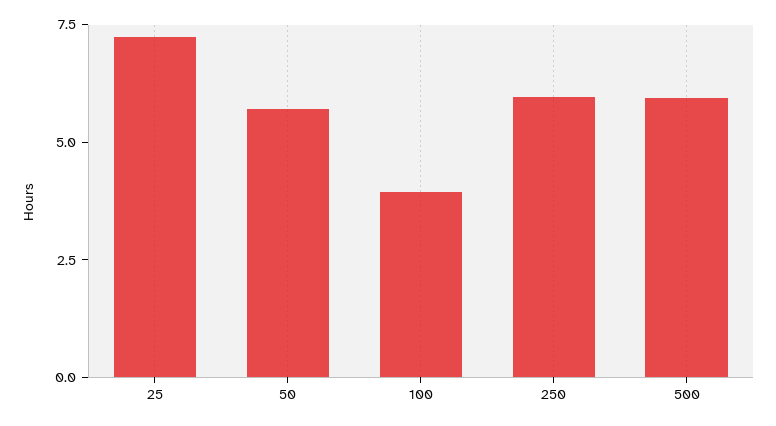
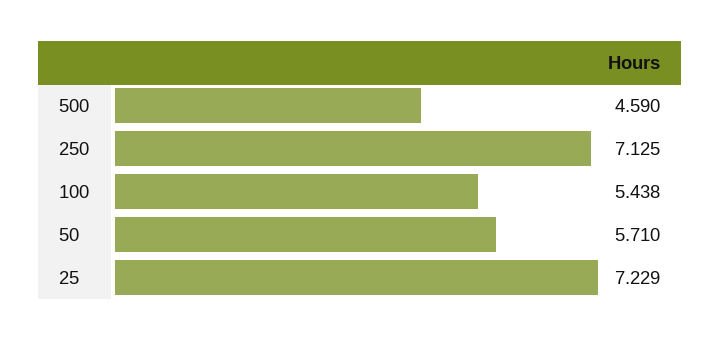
  {
    "25": 7.229,
    "50": 5.71,
-   "100": 4,
+   "100": 5.438,
-   "250": 6,
+   "250": 7.125,
-   "500": 6
+   "500": 4.59
  }

